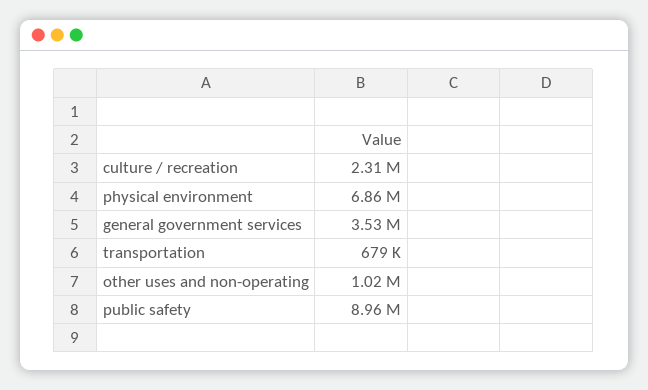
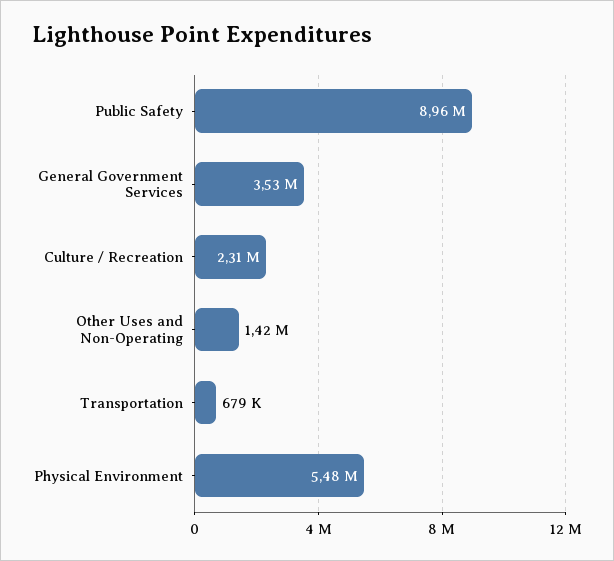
  {
    "culture / recreation": 2310000,
-   "physical environment": 6860000,
+   "physical environment": 5480000,
    "general government services": 3530000,
    "transportation": 679000,
-   "other uses and non-operating": 1020000,
+   "other uses and non-operating": 1420000,
    "public safety": 8960000
  }

